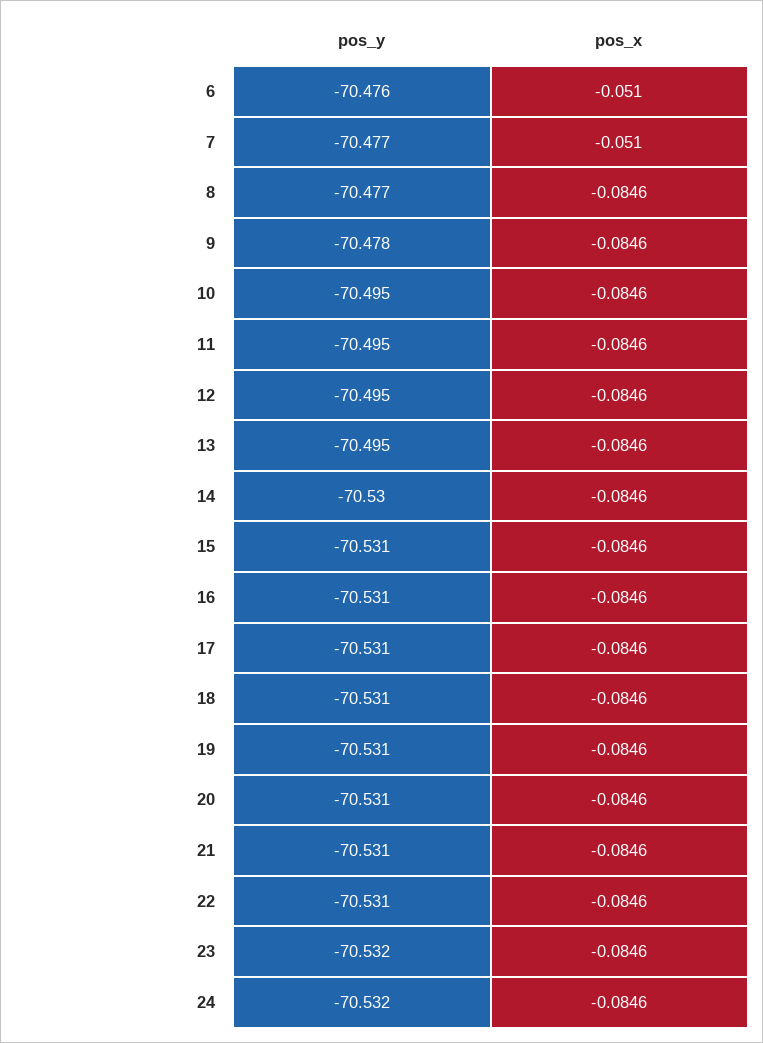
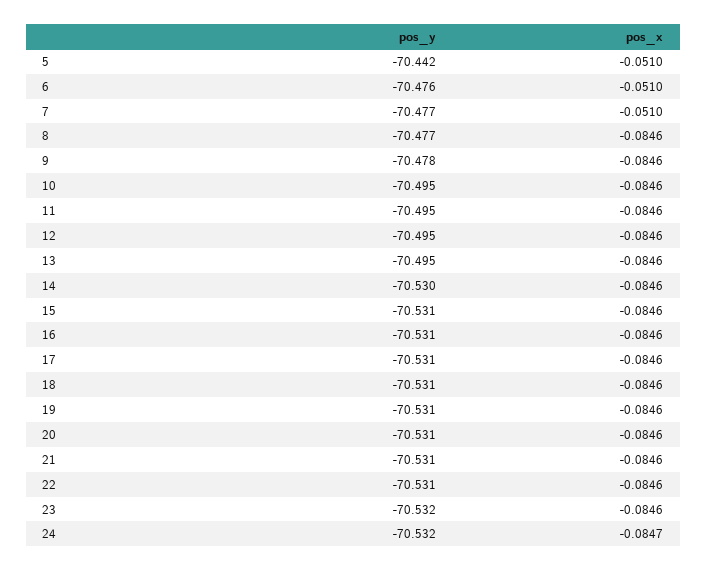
  {
    "pos_y": {
      "6": -70.476,
      "7": -70.477,
      "8": -70.477,
      "9": -70.478,
      "10": -70.495,
      "11": -70.495,
      "12": -70.495,
      "13": -70.495,
      "14": -70.53,
      "15": -70.531,
      "16": -70.531,
      "17": -70.531,
      "18": -70.531,
      "19": -70.531,
      "20": -70.531,
      "21": -70.531,
      "22": -70.531,
      "23": -70.532,
-     "24": -70.532
+     "24": -70.532,
+     "5": -70.442
    },
    "pos_x": {
      "6": -0.051,
      "7": -0.051,
      "8": -0.0846,
      "9": -0.0846,
      "10": -0.0846,
      "11": -0.0846,
      "12": -0.0846,
      "13": -0.0846,
      "14": -0.0846,
      "15": -0.0846,
      "16": -0.0846,
      "17": -0.0846,
      "18": -0.0846,
      "19": -0.0846,
      "20": -0.0846,
      "21": -0.0846,
      "22": -0.0846,
      "23": -0.0846,
-     "24": -0.0846
+     "24": -0.0847,
+     "5": -0.051
    }
  }

